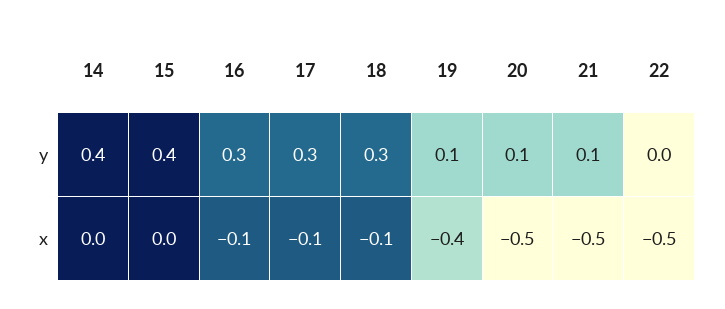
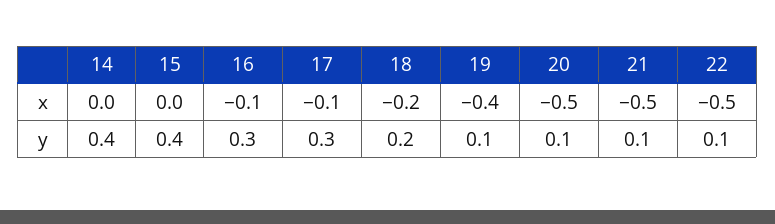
  {
    "14": {
      "y": 0.4,
      "x": 0
    },
    "15": {
      "y": 0.4,
      "x": 0
    },
    "16": {
      "y": 0.3,
      "x": -0.1
    },
    "17": {
      "y": 0.3,
      "x": -0.1
    },
    "18": {
-     "y": 0.3,
+     "y": 0.2,
-     "x": -0.1
+     "x": -0.2
    },
    "19": {
      "y": 0.1,
      "x": -0.4
    },
    "20": {
      "y": 0.1,
      "x": -0.5
    },
    "21": {
      "y": 0.1,
      "x": -0.5
    },
    "22": {
-     "y": 0,
+     "y": 0.1,
      "x": -0.5
    }
  }

